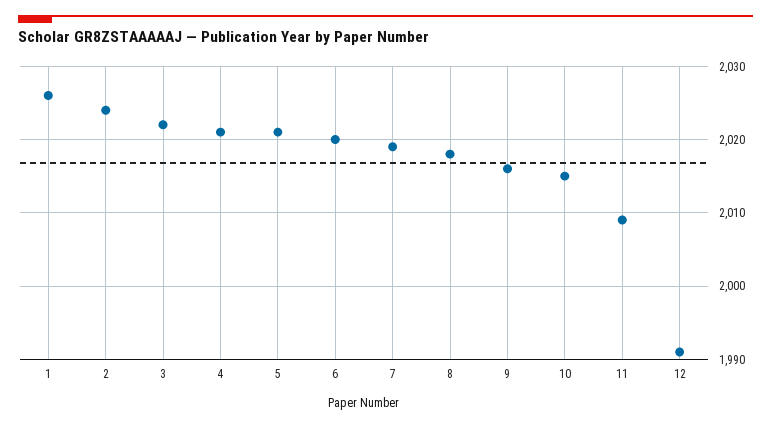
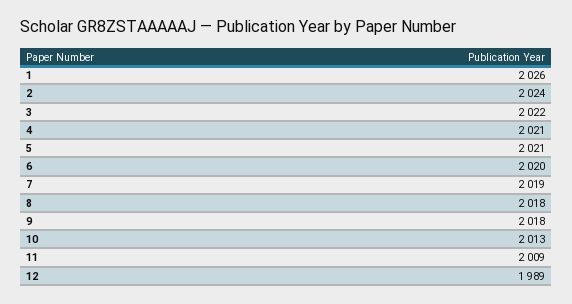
  {
    "1": 2026,
    "2": 2024,
    "3": 2022,
    "4": 2021,
    "5": 2021,
    "6": 2020,
    "7": 2019,
    "8": 2018,
-   "9": 2016,
+   "9": 2018,
-   "10": 2015,
+   "10": 2013,
    "11": 2009,
-   "12": 1991
+   "12": 1989
  }

